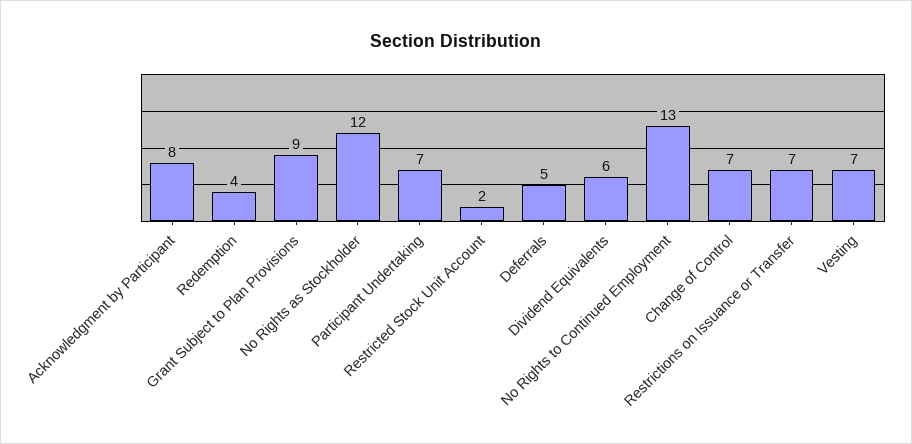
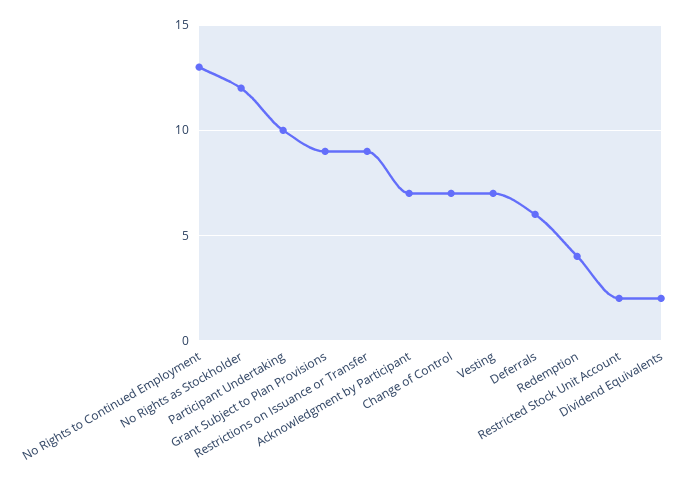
  {
-   "Acknowledgment by Participant": 8,
+   "Acknowledgment by Participant": 7,
    "Redemption": 4,
    "Grant Subject to Plan Provisions": 9,
    "No Rights as Stockholder": 12,
-   "Participant Undertaking": 7,
+   "Participant Undertaking": 10,
    "Restricted Stock Unit Account": 2,
-   "Deferrals": 5,
+   "Deferrals": 6,
-   "Dividend Equivalents": 6,
+   "Dividend Equivalents": 2,
    "No Rights to Continued Employment": 13,
    "Change of Control": 7,
-   "Restrictions on Issuance or Transfer": 7,
+   "Restrictions on Issuance or Transfer": 9,
    "Vesting": 7
  }

